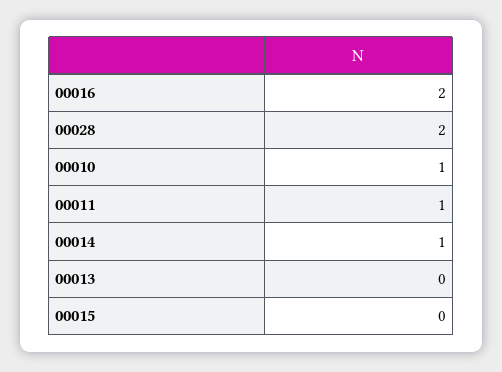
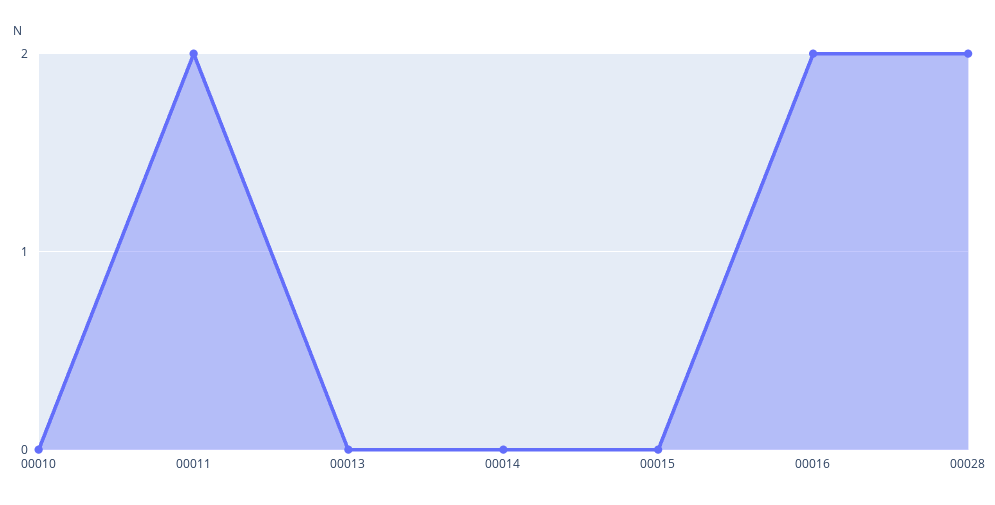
  {
    "00016": 2,
    "00028": 2,
-   "00010": 1,
+   "00010": 0,
-   "00011": 1,
+   "00011": 2,
-   "00014": 1,
+   "00014": 0,
    "00013": 0,
    "00015": 0
  }

